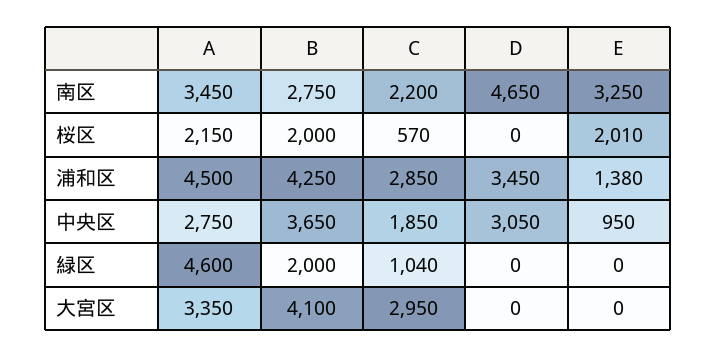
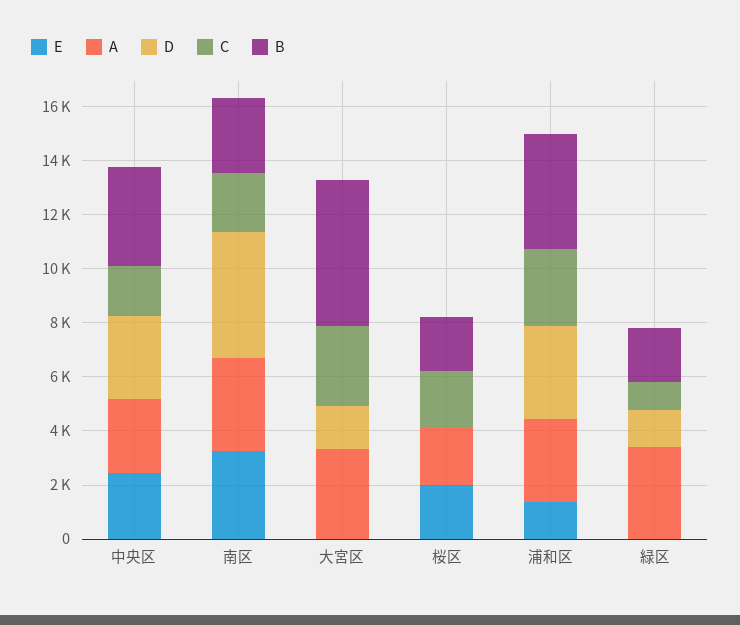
  {
    "A": {
      "南区": 3450,
      "桜区": 2150,
-     "浦和区": 4500,
+     "浦和区": 3000,
      "中央区": 2750,
-     "緑区": 4600,
+     "緑区": 3500,
      "大宮区": 3350
    },
    "B": {
      "南区": 2750,
      "桜区": 2000,
      "浦和区": 4250,
      "中央区": 3650,
      "緑区": 2000,
-     "大宮区": 4100
+     "大宮区": 5500
    },
    "C": {
      "南区": 2200,
-     "桜区": 570,
+     "桜区": 2000,
      "浦和区": 2850,
      "中央区": 1850,
      "緑区": 1040,
      "大宮区": 2950
    },
    "D": {
      "南区": 4650,
      "桜区": 0,
      "浦和区": 3450,
      "中央区": 3050,
-     "緑区": 0,
+     "緑区": 1500,
-     "大宮区": 0
+     "大宮区": 1500
    },
    "E": {
      "南区": 3250,
      "桜区": 2010,
      "浦和区": 1380,
-     "中央区": 950,
+     "中央区": 2500,
      "緑区": 0,
      "大宮区": 0
    }
  }

